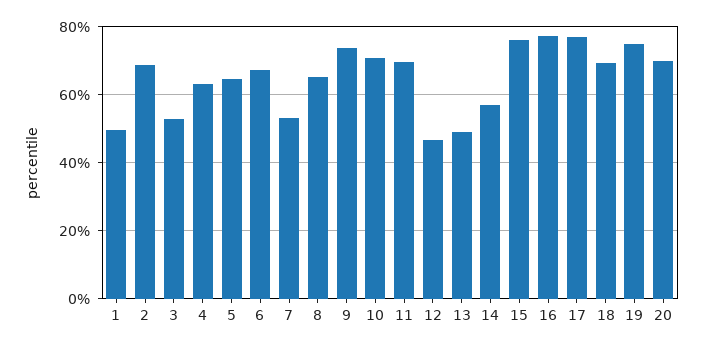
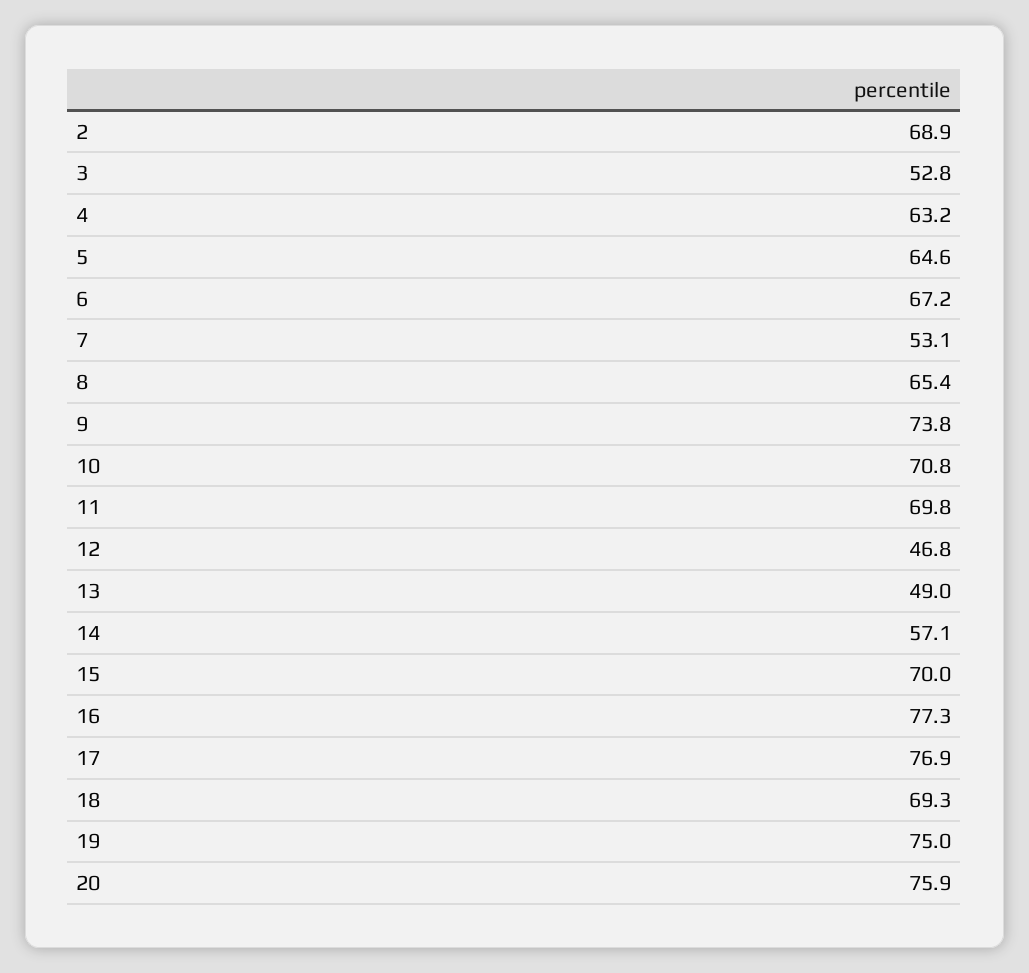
  {
-   "1": 50,
    "2": 68.9,
    "3": 52.8,
    "4": 63.2,
    "5": 64.6,
    "6": 67.2,
    "7": 53.1,
    "8": 65.4,
    "9": 73.8,
    "10": 70.8,
    "11": 69.8,
    "12": 46.8,
    "13": 49,
    "14": 57.1,
-   "15": 76,
+   "15": 70,
    "16": 77.3,
    "17": 76.9,
    "18": 69.3,
    "19": 75,
-   "20": 70
+   "20": 75.9
  }

